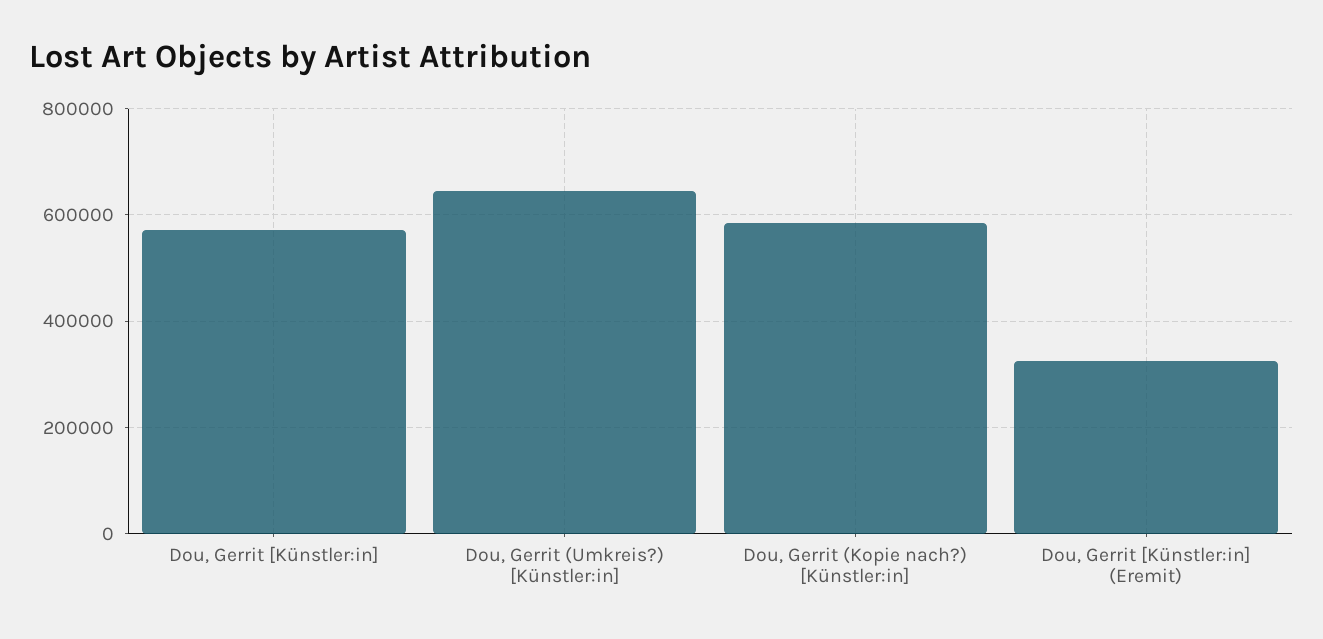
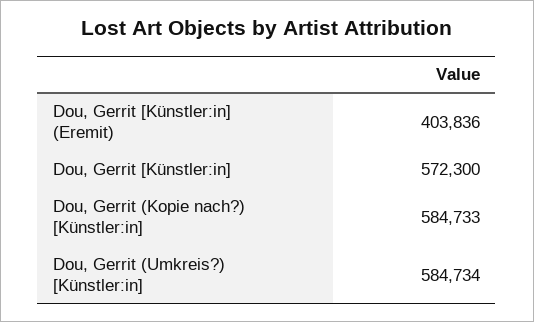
  {
    "Dou, Gerrit [Künstler:in]": 572300,
-   "Dou, Gerrit (Umkreis?) [Künstler:in]": 640000,
+   "Dou, Gerrit (Umkreis?) [Künstler:in]": 584734,
    "Dou, Gerrit (Kopie nach?) [Künstler:in]": 584733,
-   "Dou, Gerrit [Künstler:in] (Eremit)": 320000
+   "Dou, Gerrit [Künstler:in] (Eremit)": 403836
  }

